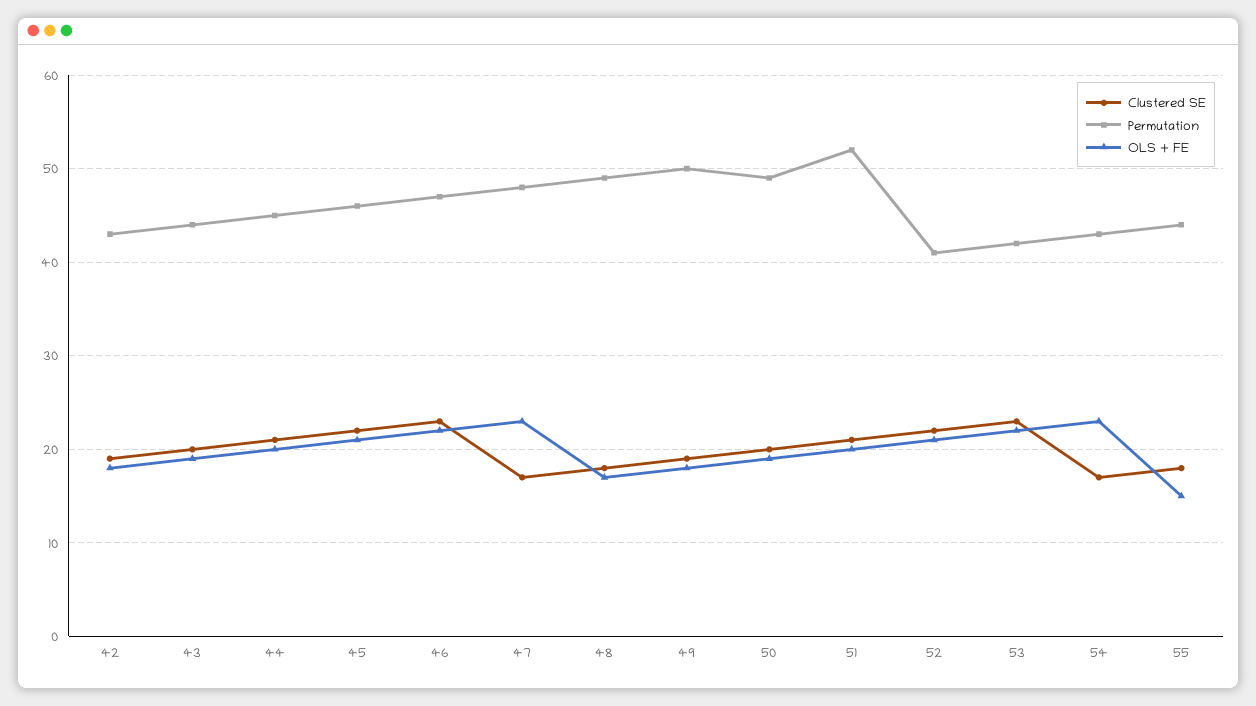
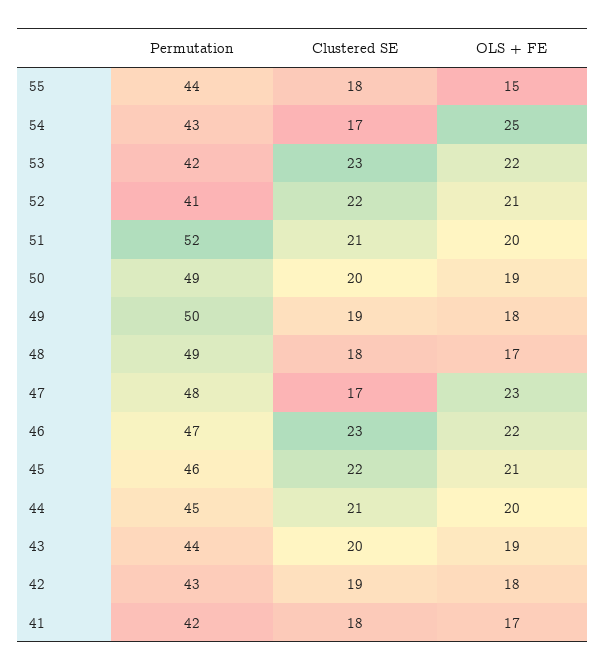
  {
    "Clustered SE": {
      "42": 19,
      "43": 20,
      "44": 21,
      "45": 22,
      "46": 23,
      "47": 17,
      "48": 18,
      "49": 19,
      "50": 20,
      "51": 21,
      "52": 22,
      "53": 23,
      "54": 17,
-     "55": 18
+     "55": 18,
+     "41": 18
    },
    "Permutation": {
      "42": 43,
      "43": 44,
      "44": 45,
      "45": 46,
      "46": 47,
      "47": 48,
      "48": 49,
      "49": 50,
      "50": 49,
      "51": 52,
      "52": 41,
      "53": 42,
      "54": 43,
-     "55": 44
+     "55": 44,
+     "41": 42
    },
    "OLS + FE": {
      "42": 18,
      "43": 19,
      "44": 20,
      "45": 21,
      "46": 22,
      "47": 23,
      "48": 17,
      "49": 18,
      "50": 19,
      "51": 20,
      "52": 21,
      "53": 22,
-     "54": 23,
+     "54": 25,
-     "55": 15
+     "55": 15,
+     "41": 17
    }
  }

